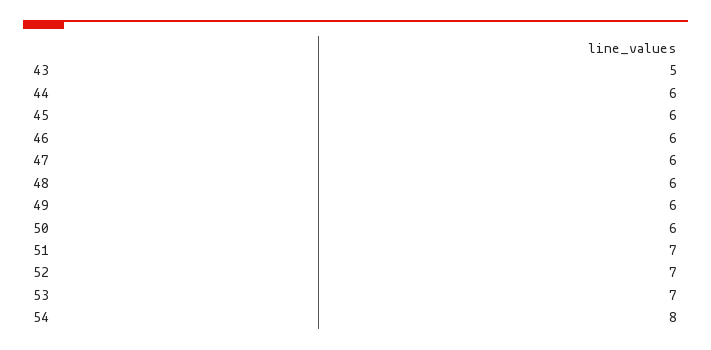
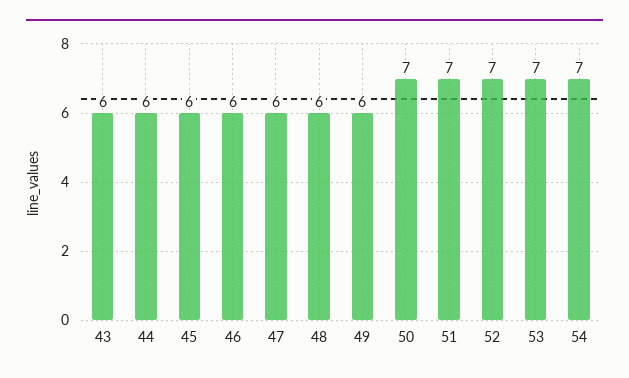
  {
-   "43": 5,
+   "43": 6,
    "44": 6,
    "45": 6,
    "46": 6,
    "47": 6,
    "48": 6,
    "49": 6,
-   "50": 6,
+   "50": 7,
    "51": 7,
    "52": 7,
    "53": 7,
-   "54": 8
+   "54": 7
  }

